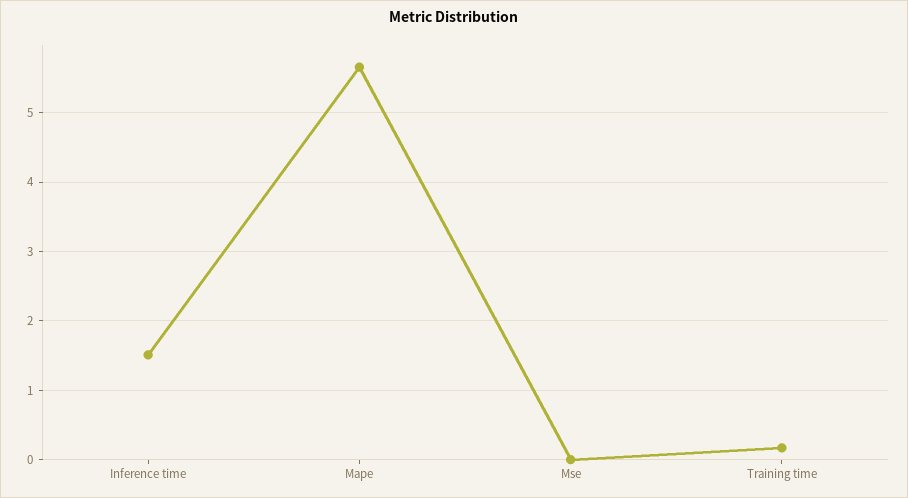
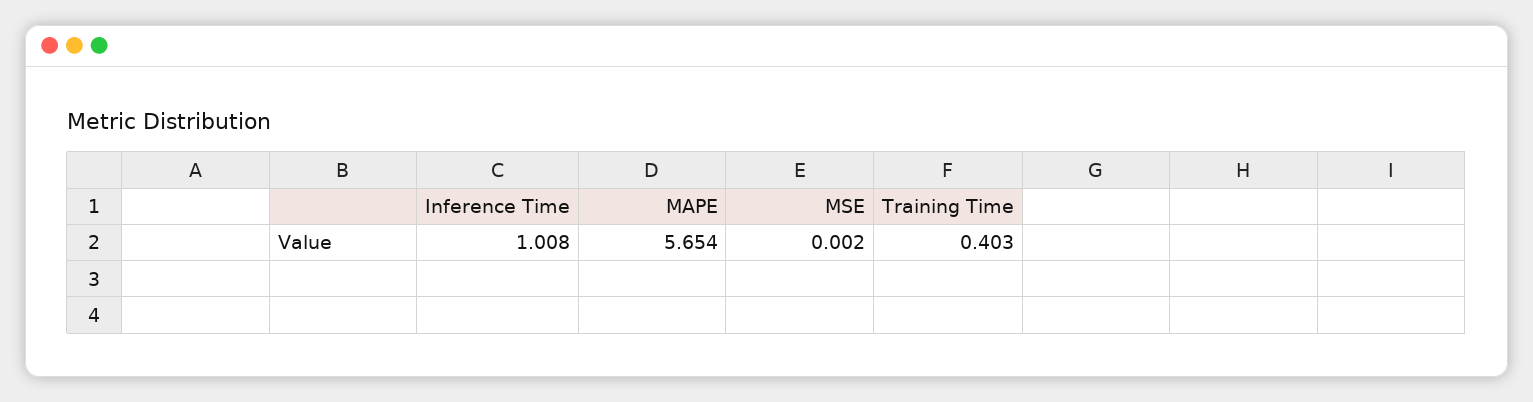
  {
-   "Inference time": 1.5,
+   "Inference time": 1.008,
    "Mape": 5.654,
    "Mse": 0.002,
-   "Training time": 0.2
+   "Training time": 0.403
  }

